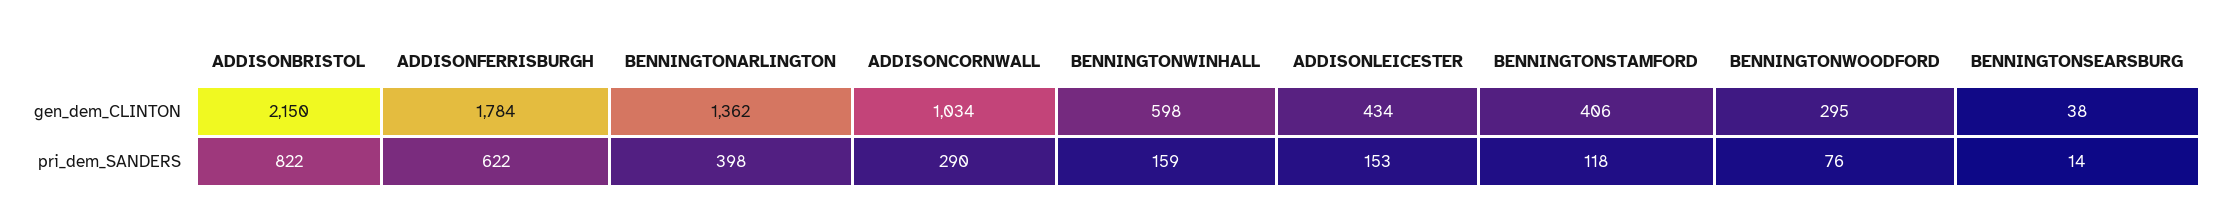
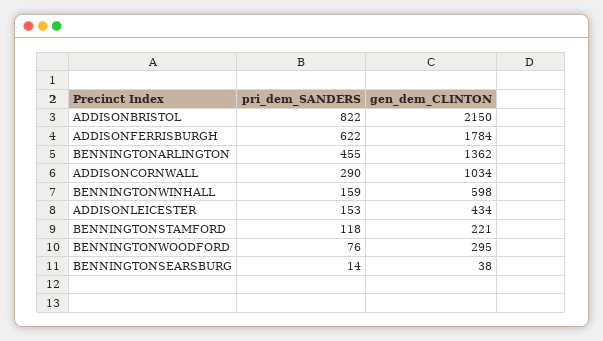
  {
    "ADDISONBRISTOL": {
      "gen_dem_CLINTON": 2150,
      "pri_dem_SANDERS": 822
    },
    "ADDISONFERRISBURGH": {
      "gen_dem_CLINTON": 1784,
      "pri_dem_SANDERS": 622
    },
    "BENNINGTONARLINGTON": {
      "gen_dem_CLINTON": 1362,
-     "pri_dem_SANDERS": 398
+     "pri_dem_SANDERS": 455
    },
    "ADDISONCORNWALL": {
      "gen_dem_CLINTON": 1034,
      "pri_dem_SANDERS": 290
    },
    "BENNINGTONWINHALL": {
      "gen_dem_CLINTON": 598,
      "pri_dem_SANDERS": 159
    },
    "ADDISONLEICESTER": {
      "gen_dem_CLINTON": 434,
      "pri_dem_SANDERS": 153
    },
    "BENNINGTONSTAMFORD": {
-     "gen_dem_CLINTON": 406,
+     "gen_dem_CLINTON": 221,
      "pri_dem_SANDERS": 118
    },
    "BENNINGTONWOODFORD": {
      "gen_dem_CLINTON": 295,
      "pri_dem_SANDERS": 76
    },
    "BENNINGTONSEARSBURG": {
      "gen_dem_CLINTON": 38,
      "pri_dem_SANDERS": 14
    }
  }

